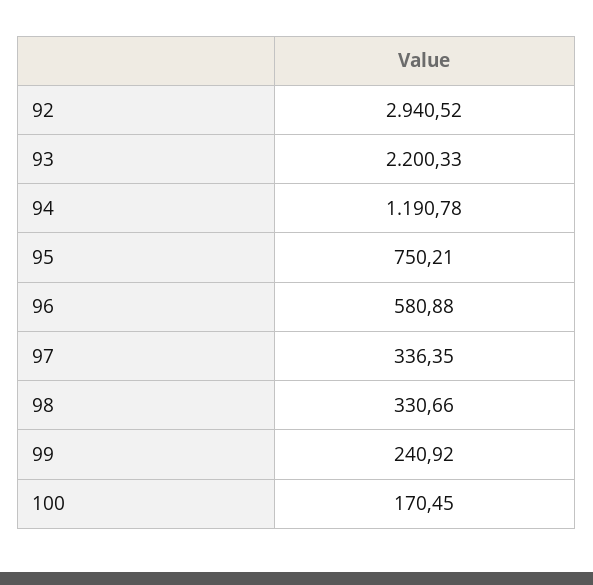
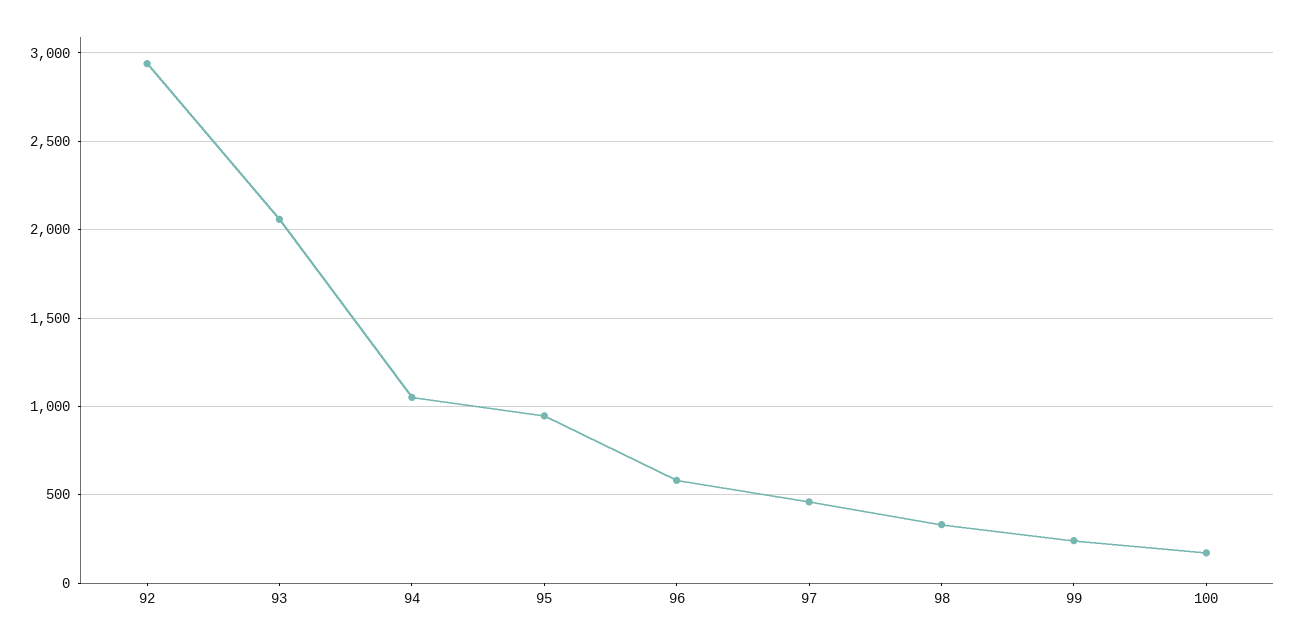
  {
    "92": 2940.52,
-   "93": 2200.33,
+   "93": 2050,
-   "94": 1190.78,
+   "94": 1050,
-   "95": 750.21,
+   "95": 950,
    "96": 580.88,
-   "97": 336.35,
+   "97": 450,
    "98": 330.66,
    "99": 240.92,
    "100": 170.45
  }

